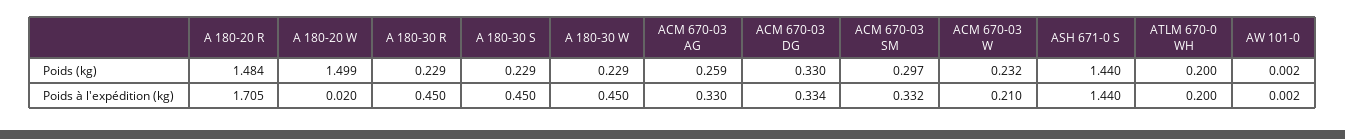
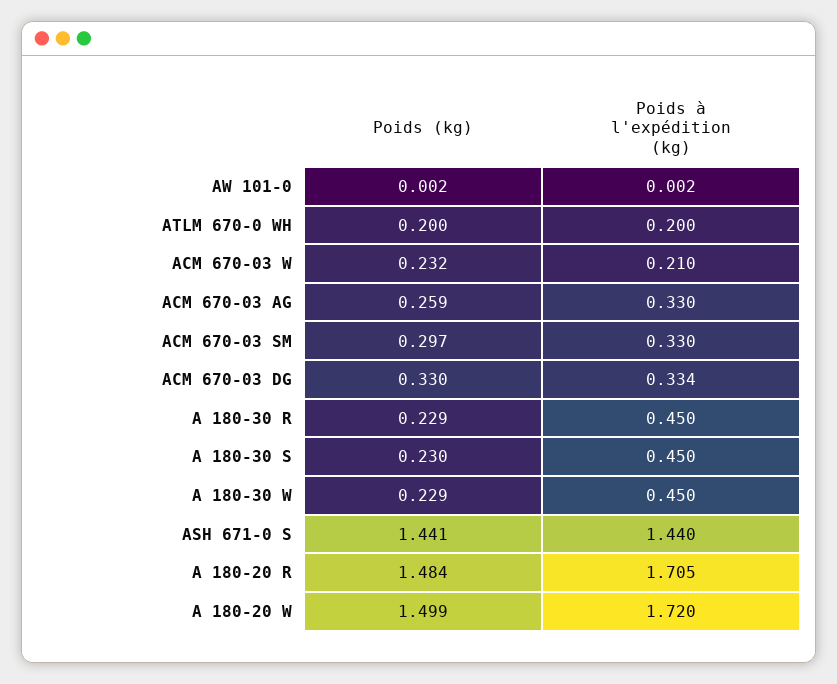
  {
    "A 180-20 R": {
      "Poids (kg)": 1.484,
      "Poids à l'expédition (kg)": 1.705
    },
    "A 180-20 W": {
      "Poids (kg)": 1.499,
-     "Poids à l'expédition (kg)": 0.02
+     "Poids à l'expédition (kg)": 1.72
    },
    "A 180-30 R": {
      "Poids (kg)": 0.229,
      "Poids à l'expédition (kg)": 0.45
    },
    "A 180-30 S": {
-     "Poids (kg)": 0.229,
+     "Poids (kg)": 0.23,
      "Poids à l'expédition (kg)": 0.45
    },
    "A 180-30 W": {
      "Poids (kg)": 0.229,
      "Poids à l'expédition (kg)": 0.45
    },
    "ACM 670-03 AG": {
      "Poids (kg)": 0.259,
      "Poids à l'expédition (kg)": 0.33
    },
    "ACM 670-03 DG": {
      "Poids (kg)": 0.33,
      "Poids à l'expédition (kg)": 0.334
    },
    "ACM 670-03 SM": {
      "Poids (kg)": 0.297,
-     "Poids à l'expédition (kg)": 0.332
+     "Poids à l'expédition (kg)": 0.33
    },
    "ACM 670-03 W": {
      "Poids (kg)": 0.232,
      "Poids à l'expédition (kg)": 0.21
    },
    "ASH 671-0 S": {
-     "Poids (kg)": 1.44,
+     "Poids (kg)": 1.441,
      "Poids à l'expédition (kg)": 1.44
    },
    "ATLM 670-0 WH": {
      "Poids (kg)": 0.2,
      "Poids à l'expédition (kg)": 0.2
    },
    "AW 101-0": {
      "Poids (kg)": 0.002,
      "Poids à l'expédition (kg)": 0.002
    }
  }

